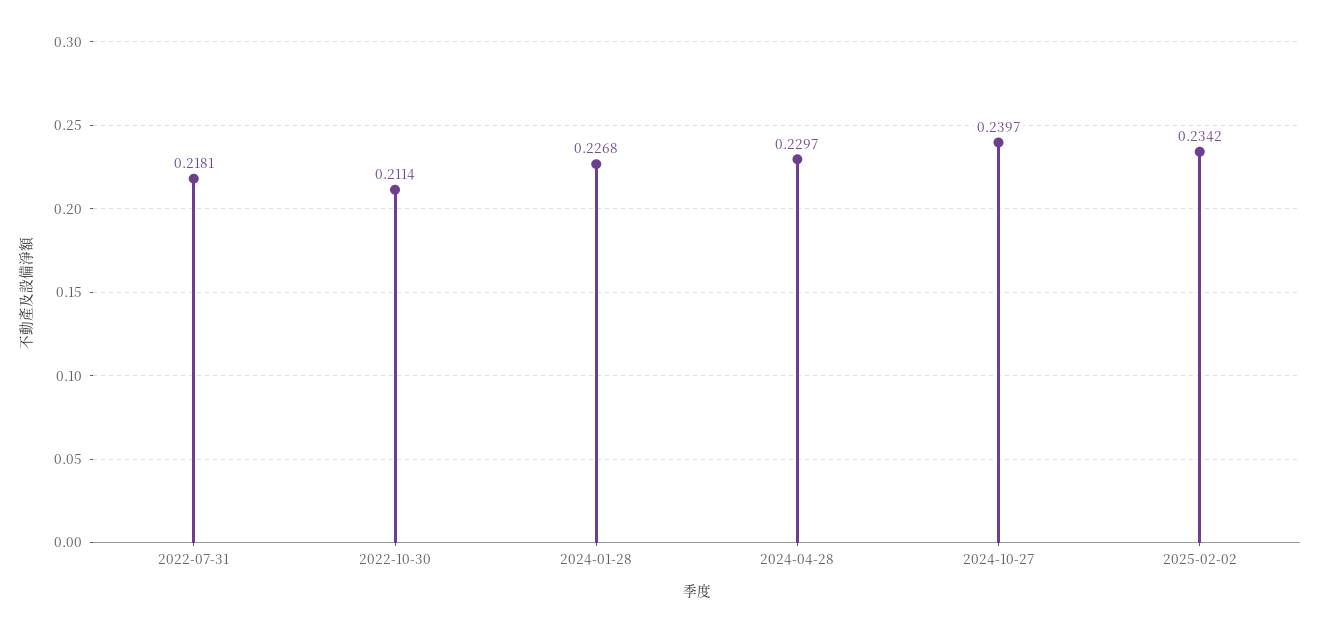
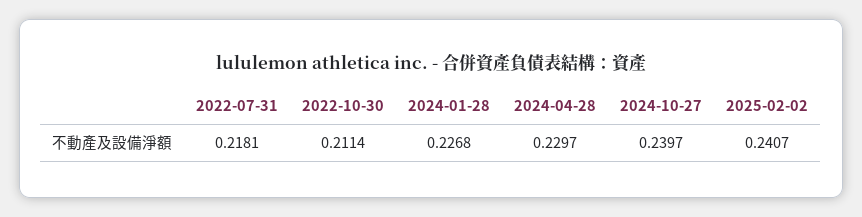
  {
    "2022-07-31": 0.2181,
    "2022-10-30": 0.2114,
    "2024-01-28": 0.2268,
    "2024-04-28": 0.2297,
    "2024-10-27": 0.2397,
-   "2025-02-02": 0.2342
+   "2025-02-02": 0.2407
  }

